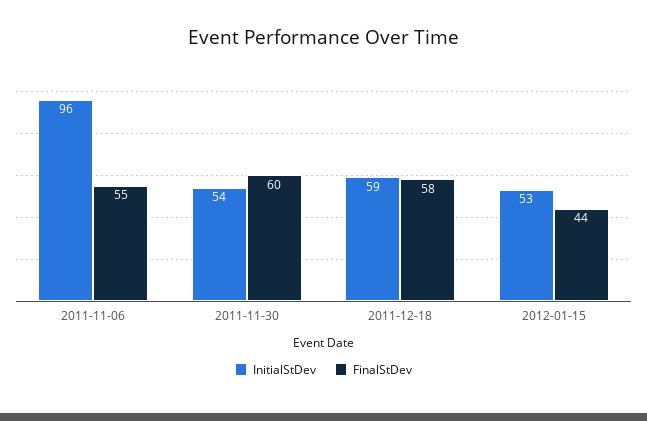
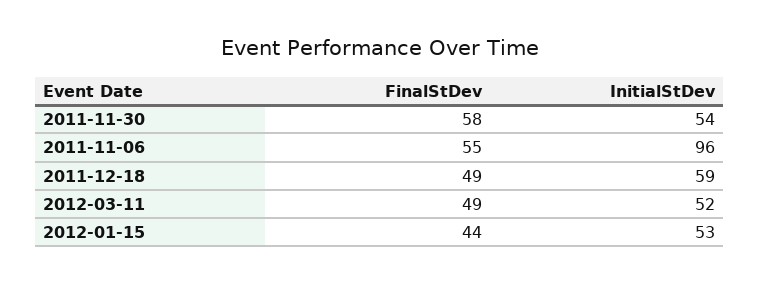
  {
    "InitialStDev": {
      "2011-11-06": 96,
      "2011-11-30": 54,
      "2011-12-18": 59,
-     "2012-01-15": 53
+     "2012-01-15": 53,
+     "2012-03-11": 52
    },
    "FinalStDev": {
      "2011-11-06": 55,
-     "2011-11-30": 60,
+     "2011-11-30": 58,
-     "2011-12-18": 58,
+     "2011-12-18": 49,
-     "2012-01-15": 44
+     "2012-01-15": 44,
+     "2012-03-11": 49
    }
  }

